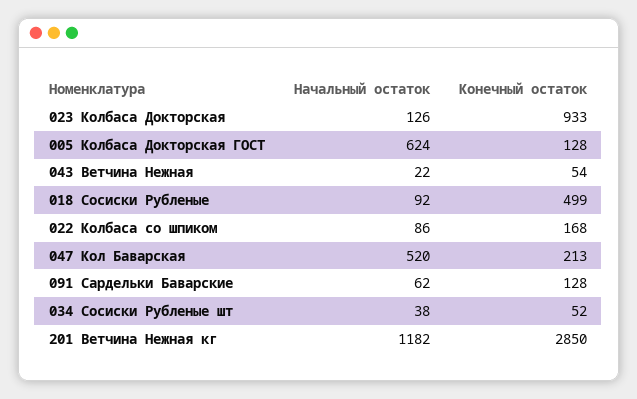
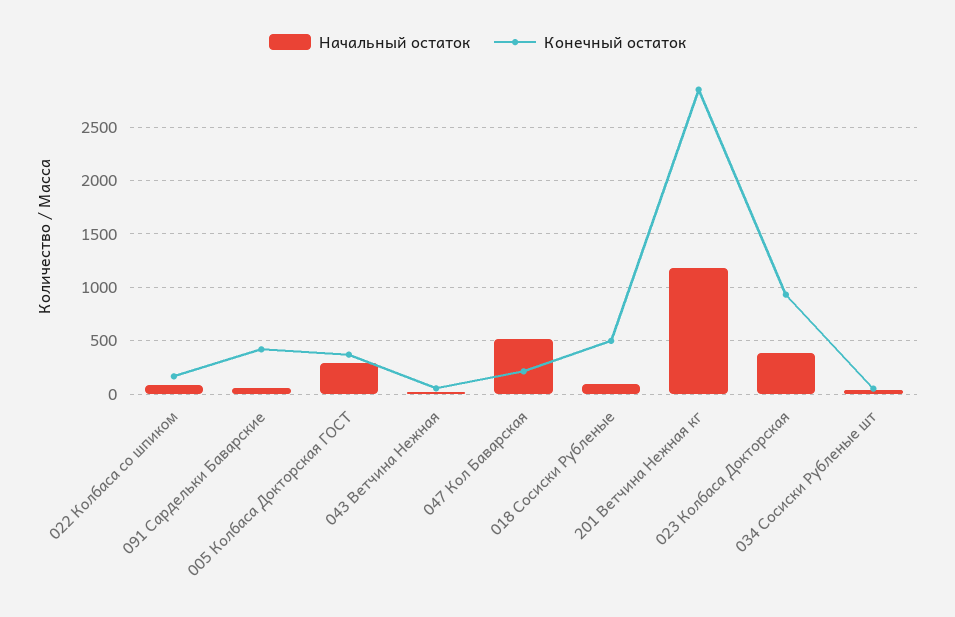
  {
    "Начальный остаток": {
-     "023 Колбаса Докторская": 126,
+     "023 Колбаса Докторская": 400,
-     "005 Колбаса Докторская ГОСТ": 624,
+     "005 Колбаса Докторская ГОСТ": 300,
      "043 Ветчина Нежная": 22,
      "018 Сосиски Рубленые": 92,
      "022 Колбаса со шпиком": 86,
      "047 Кол Баварская": 520,
      "091 Сардельки Баварские": 62,
      "034 Сосиски Рубленые шт": 38,
      "201 Ветчина Нежная кг": 1182
    },
    "Конечный остаток": {
      "023 Колбаса Докторская": 933,
-     "005 Колбаса Докторская ГОСТ": 128,
+     "005 Колбаса Докторская ГОСТ": 400,
      "043 Ветчина Нежная": 54,
      "018 Сосиски Рубленые": 499,
      "022 Колбаса со шпиком": 168,
      "047 Кол Баварская": 213,
-     "091 Сардельки Баварские": 128,
+     "091 Сардельки Баварские": 400,
      "034 Сосиски Рубленые шт": 52,
      "201 Ветчина Нежная кг": 2850
    }
  }

